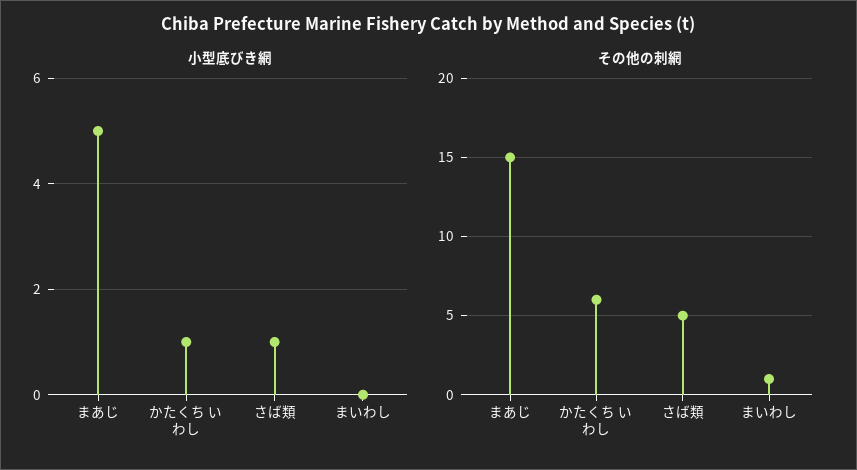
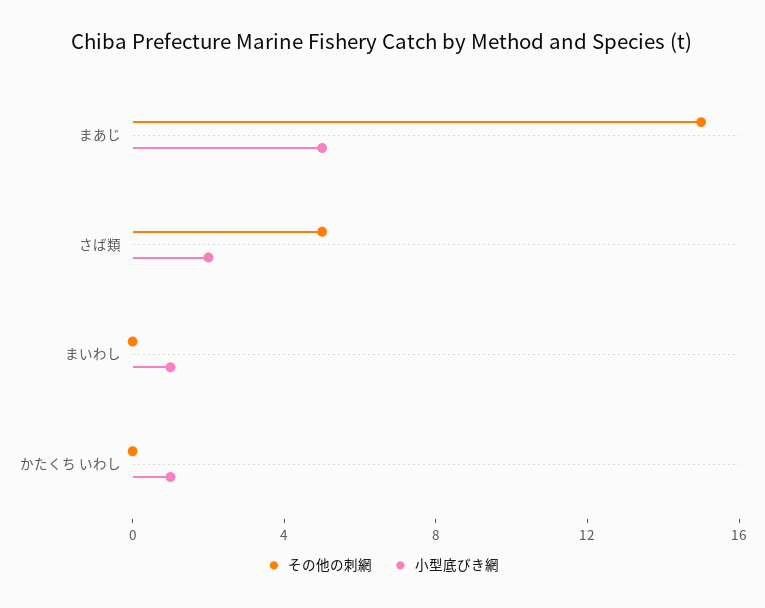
  {
    "小型底びき網": {
      "まあじ": 5,
      "かたくち いわし": 1,
-     "さば類": 1,
+     "さば類": 2,
-     "まいわし": 0
+     "まいわし": 1
    },
    "その他の刺網": {
      "まあじ": 15,
-     "かたくち いわし": 6,
+     "かたくち いわし": 0,
      "さば類": 5,
-     "まいわし": 1
+     "まいわし": 0
    }
  }

